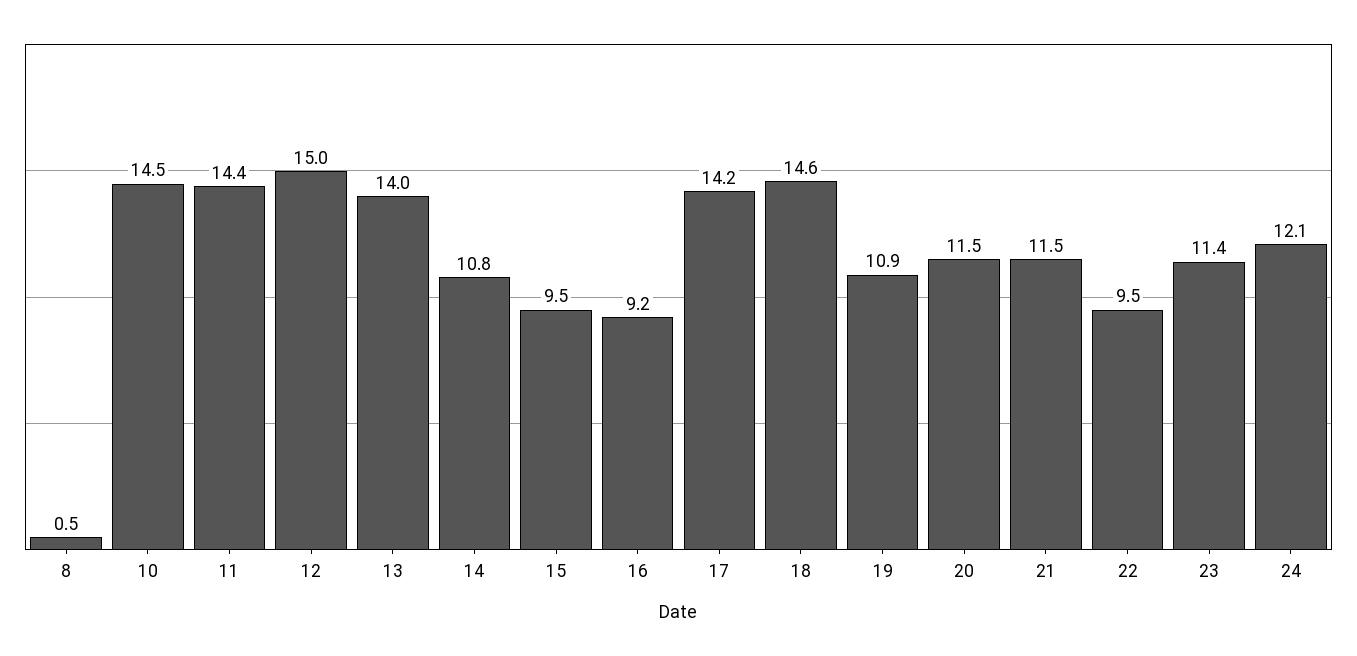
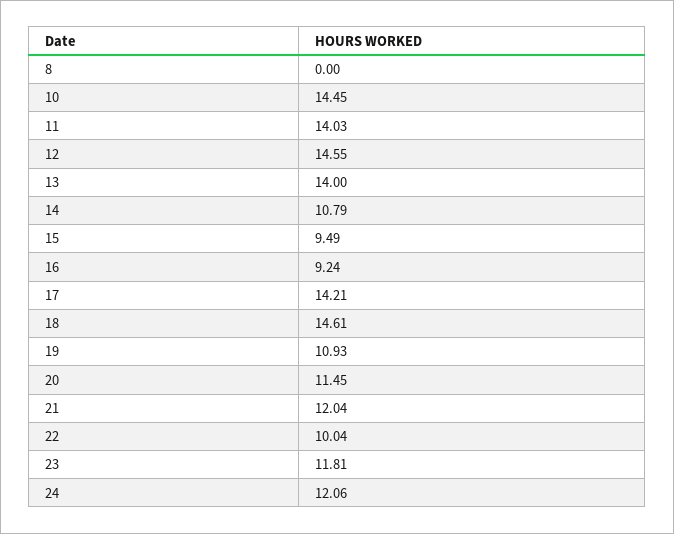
  {
-   "8": 0.5,
+   "8": 0,
    "10": 14.45,
-   "11": 14.4,
+   "11": 14.03,
-   "12": 15,
+   "12": 14.55,
    "13": 14,
    "14": 10.79,
    "15": 9.49,
    "16": 9.24,
    "17": 14.21,
    "18": 14.61,
    "19": 10.93,
    "20": 11.45,
-   "21": 11.5,
+   "21": 12.04,
-   "22": 9.5,
+   "22": 10.04,
-   "23": 11.4,
+   "23": 11.81,
    "24": 12.06
  }

